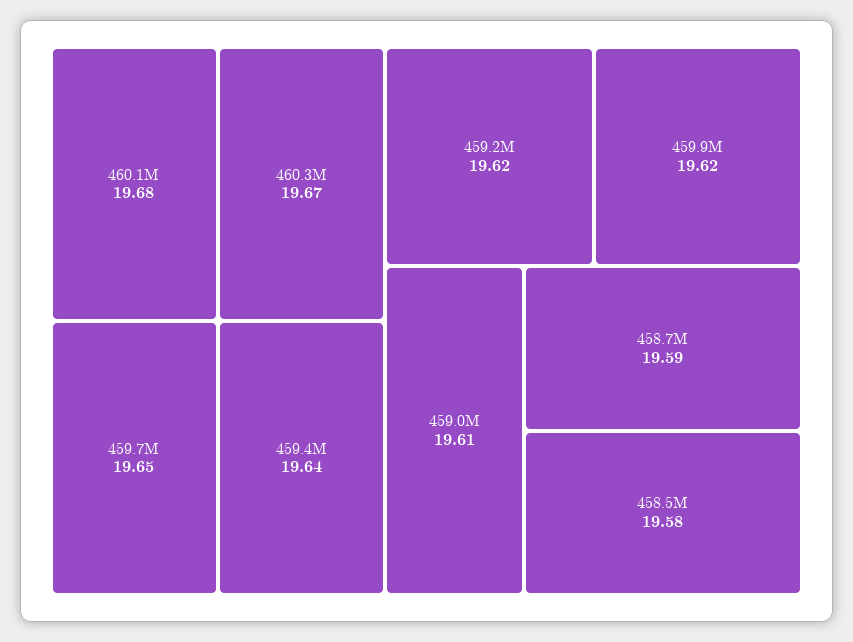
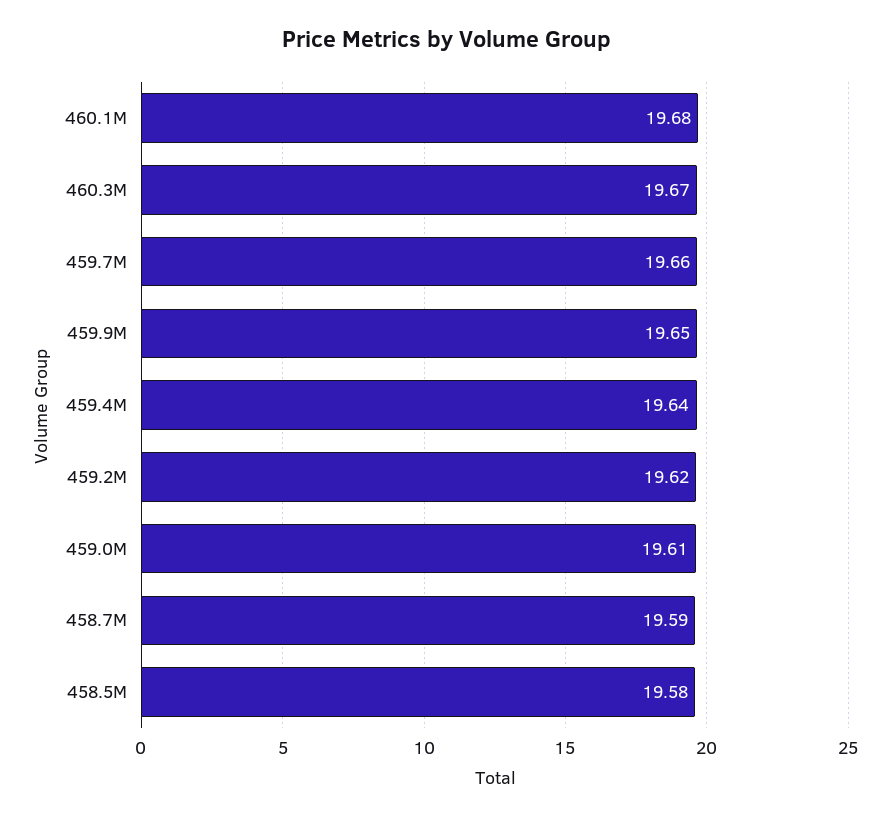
  {
    "460.1M": 19.68,
    "460.3M": 19.67,
-   "459.7M": 19.65,
+   "459.7M": 19.66,
    "459.4M": 19.64,
    "459.2M": 19.62,
-   "459.9M": 19.62,
+   "459.9M": 19.65,
    "459.0M": 19.61,
    "458.7M": 19.59,
    "458.5M": 19.58
  }

